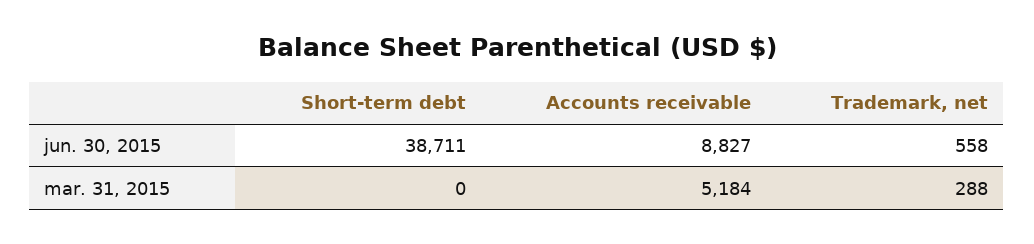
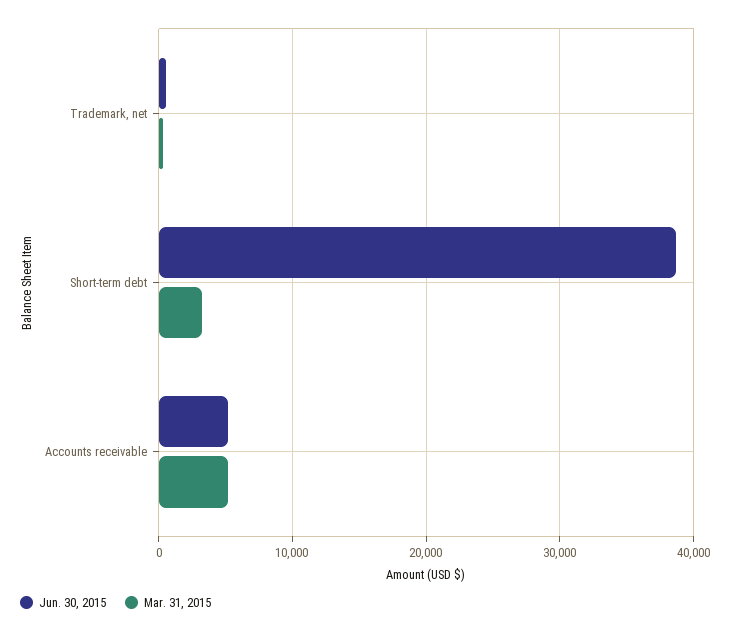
  {
    "jun. 30, 2015": {
      "Short-term debt": 38711,
-     "Accounts receivable": 8827,
+     "Accounts receivable": 5000,
      "Trademark, net": 558
    },
    "mar. 31, 2015": {
-     "Short-term debt": 0,
+     "Short-term debt": 3000,
      "Accounts receivable": 5184,
      "Trademark, net": 288
    }
  }

